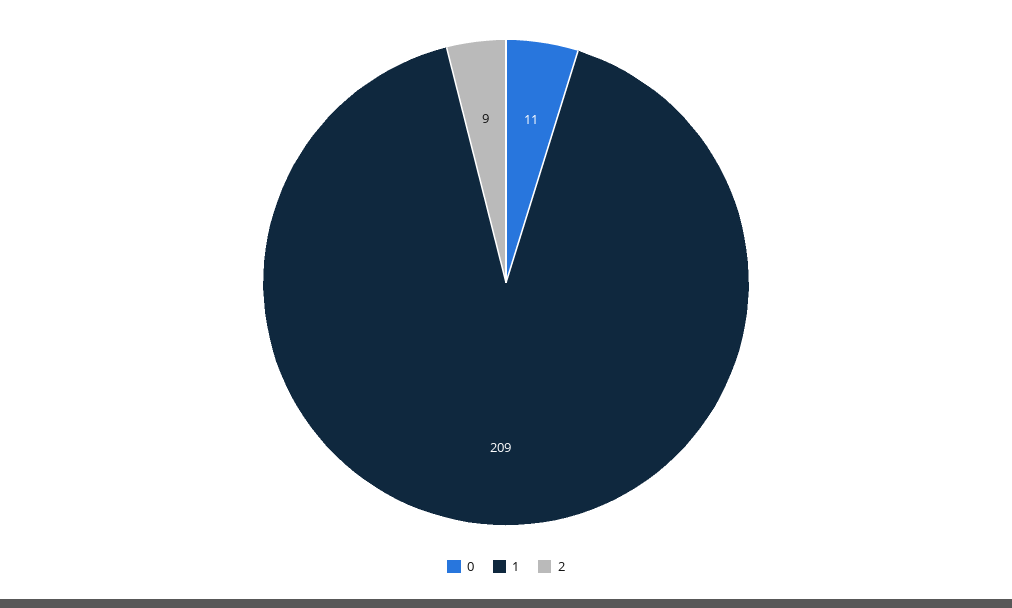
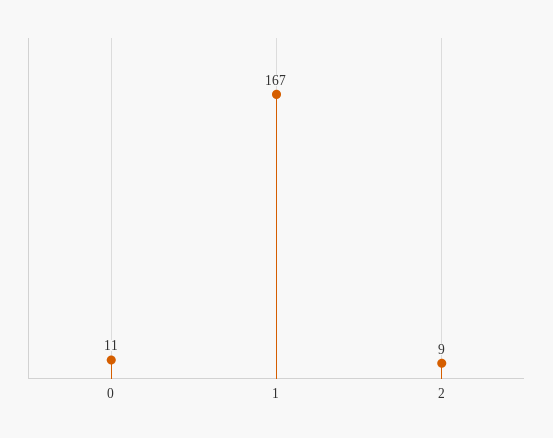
  {
    "0": 11,
-   "1": 209,
+   "1": 167,
    "2": 9
  }

